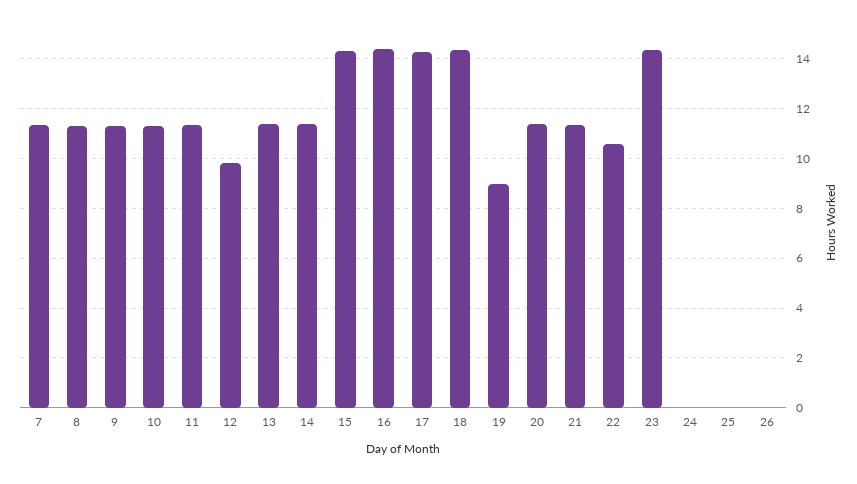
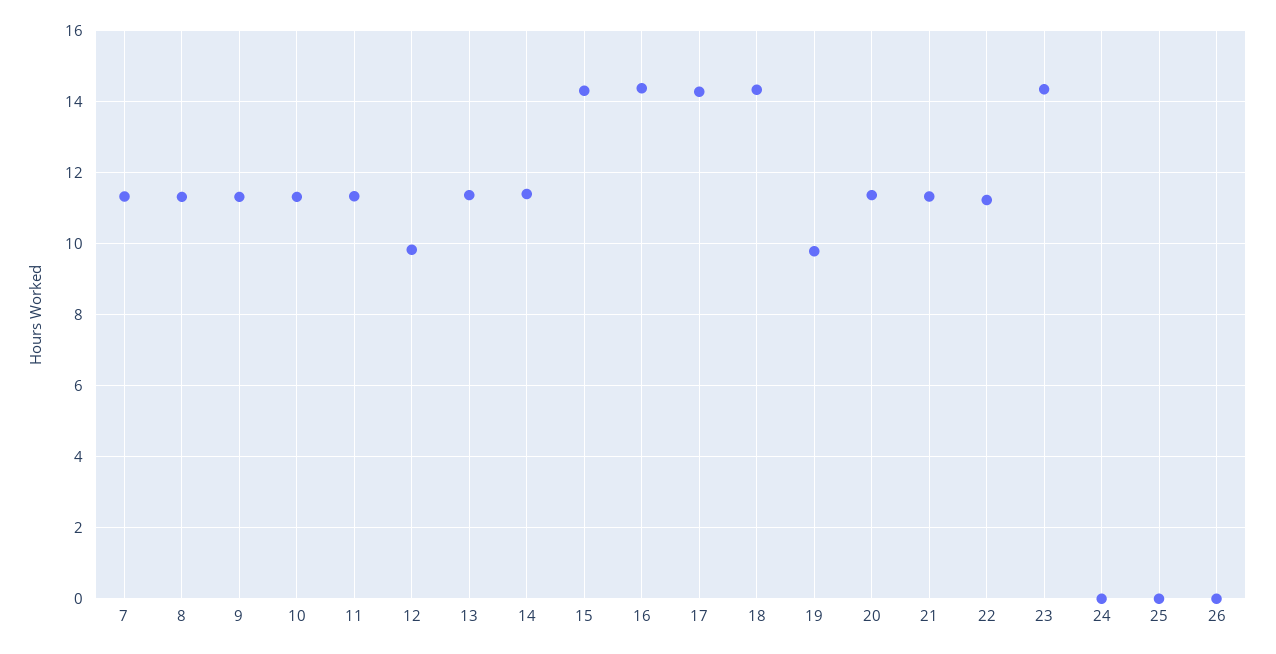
  {
    "7": 11.4,
    "8": 11.4,
    "9": 11.4,
    "10": 11.4,
    "11": 11.4,
    "12": 9.8,
    "13": 11.4,
    "14": 11.4,
    "15": 14.4,
    "16": 14.4,
    "17": 14.2,
    "18": 14.4,
-   "19": 9,
+   "19": 9.8,
    "20": 11.4,
    "21": 11.4,
-   "22": 10.5,
+   "22": 11.2,
    "23": 14.4,
    "24": 0,
    "25": 0,
    "26": 0
  }

